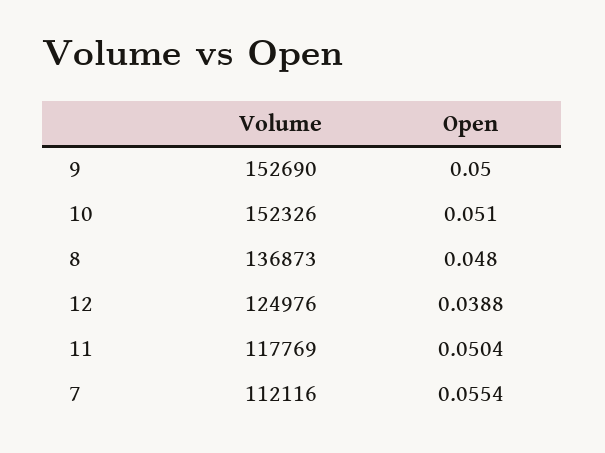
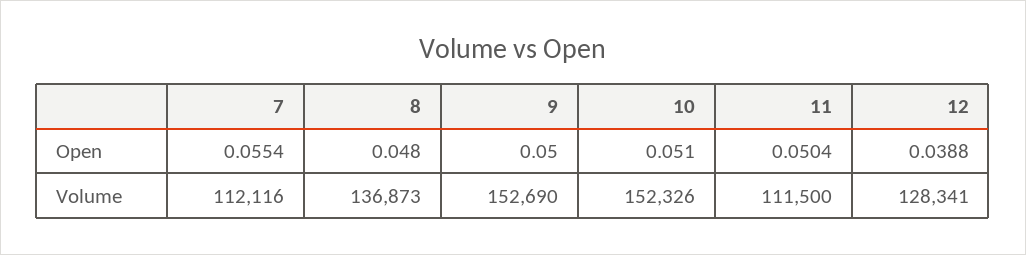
  {
    "Volume": {
      "9": 152690,
      "10": 152326,
      "8": 136873,
-     "12": 124976,
+     "12": 128341,
-     "11": 117769,
+     "11": 111500,
      "7": 112116
    },
    "Open": {
      "9": 0.05,
      "10": 0.051,
      "8": 0.048,
      "12": 0.0388,
      "11": 0.0504,
      "7": 0.0554
    }
  }

